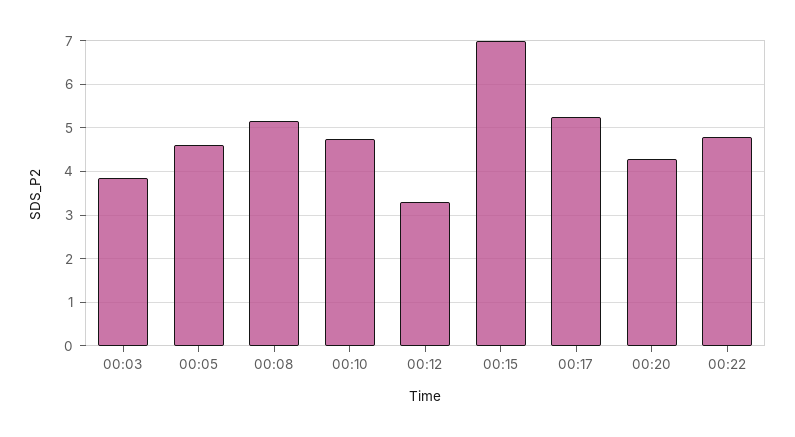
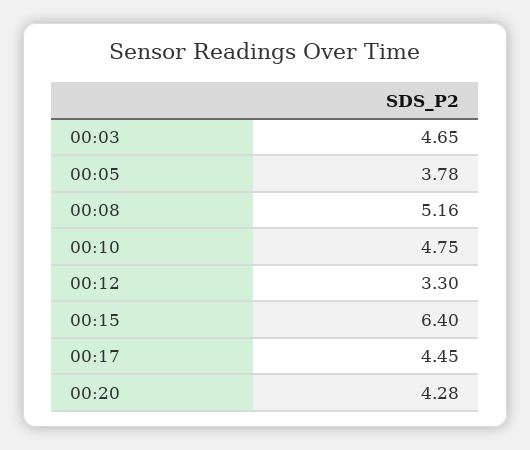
  {
-   "00:03": 3.8,
+   "00:03": 4.65,
-   "00:05": 4.6,
+   "00:05": 3.78,
    "00:08": 5.16,
    "00:10": 4.75,
    "00:12": 3.3,
-   "00:15": 7,
+   "00:15": 6.4,
-   "00:17": 5.2,
+   "00:17": 4.45,
-   "00:20": 4.28,
+   "00:20": 4.28
-   "00:22": 4.8
  }

